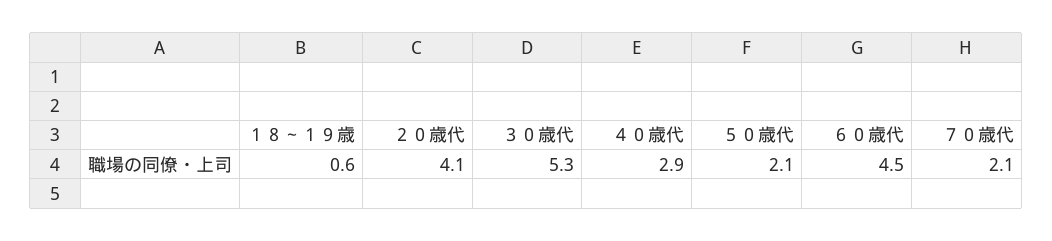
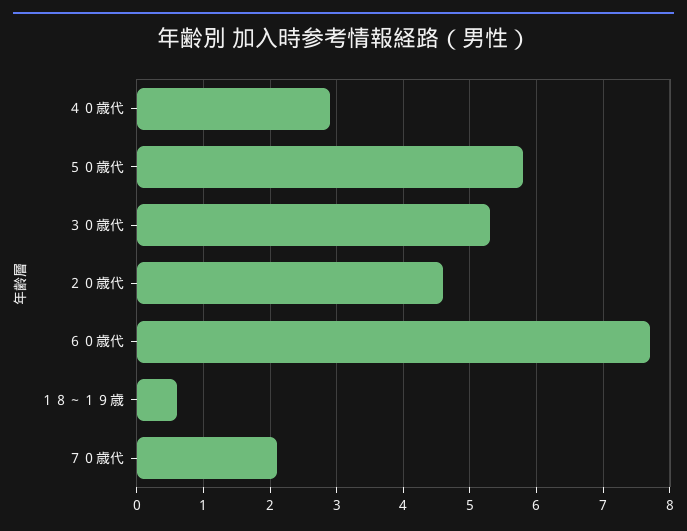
  {
    "１８～１９歳": 0.6,
-   "２０歳代": 4.1,
+   "２０歳代": 4.6,
    "３０歳代": 5.3,
    "４０歳代": 2.9,
-   "５０歳代": 2.1,
+   "５０歳代": 5.8,
-   "６０歳代": 4.5,
+   "６０歳代": 7.7,
    "７０歳代": 2.1
  }

